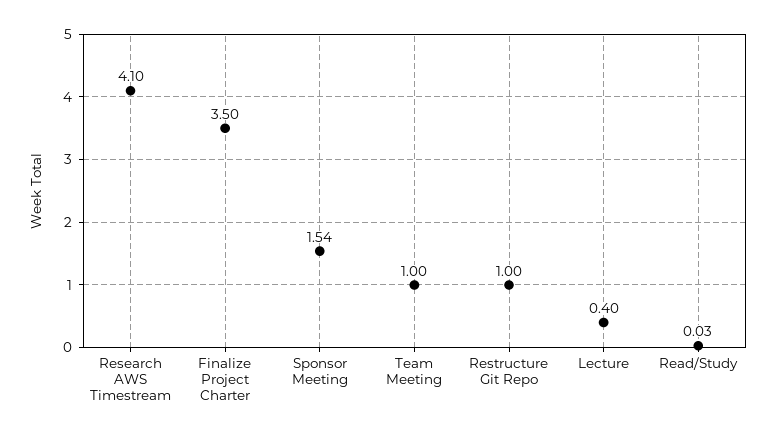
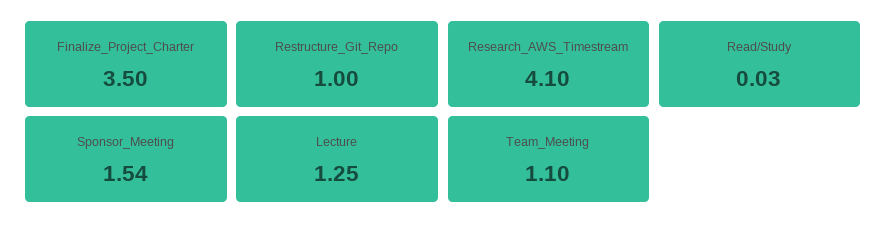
  {
    "Research AWS Timestream": 4.1,
    "Finalize Project Charter": 3.5,
    "Sponsor Meeting": 1.54,
-   "Team Meeting": 1,
+   "Team Meeting": 1.1,
    "Restructure Git Repo": 1,
-   "Lecture": 0.4,
+   "Lecture": 1.25,
    "Read/Study": 0.03
  }

